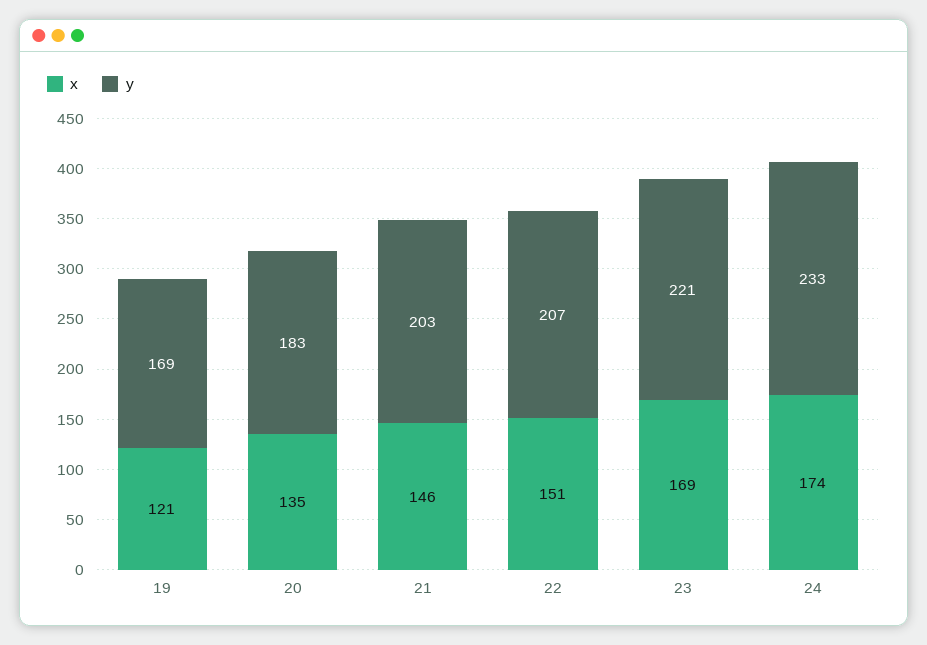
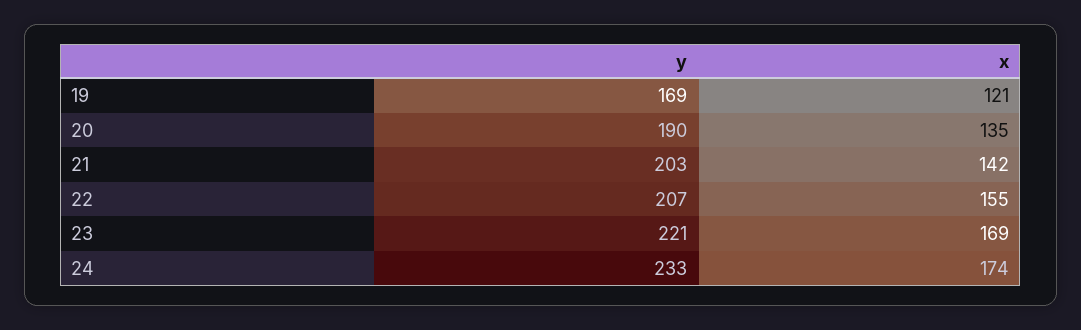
  {
    "x": {
      "19": 121,
      "20": 135,
-     "21": 146,
+     "21": 142,
-     "22": 151,
+     "22": 155,
      "23": 169,
      "24": 174
    },
    "y": {
      "19": 169,
-     "20": 183,
+     "20": 190,
      "21": 203,
      "22": 207,
      "23": 221,
      "24": 233
    }
  }

